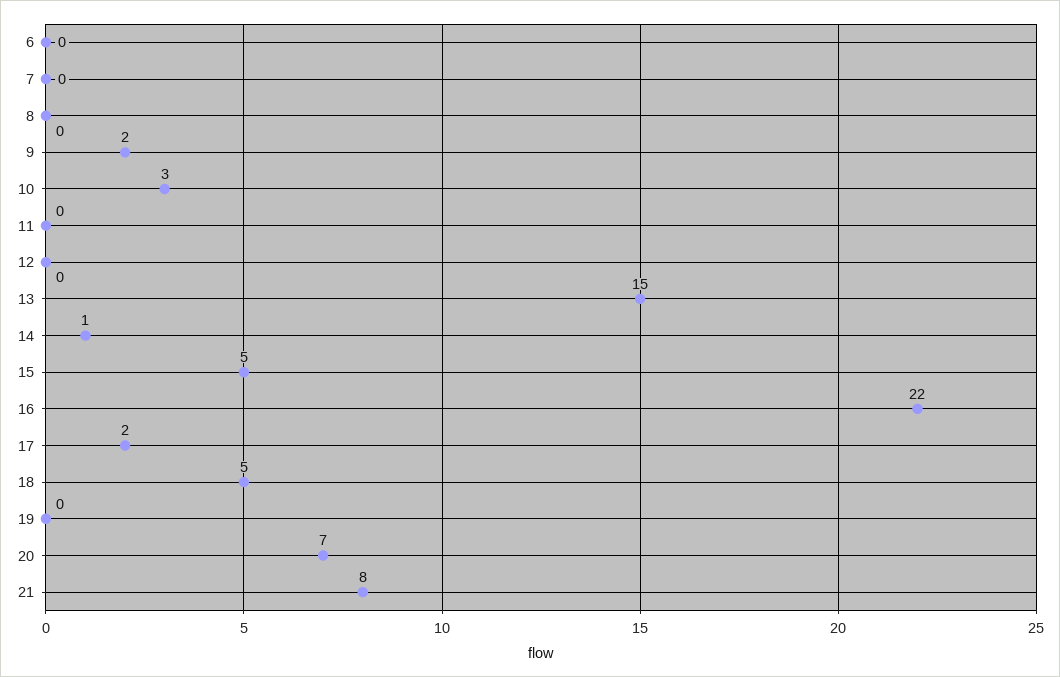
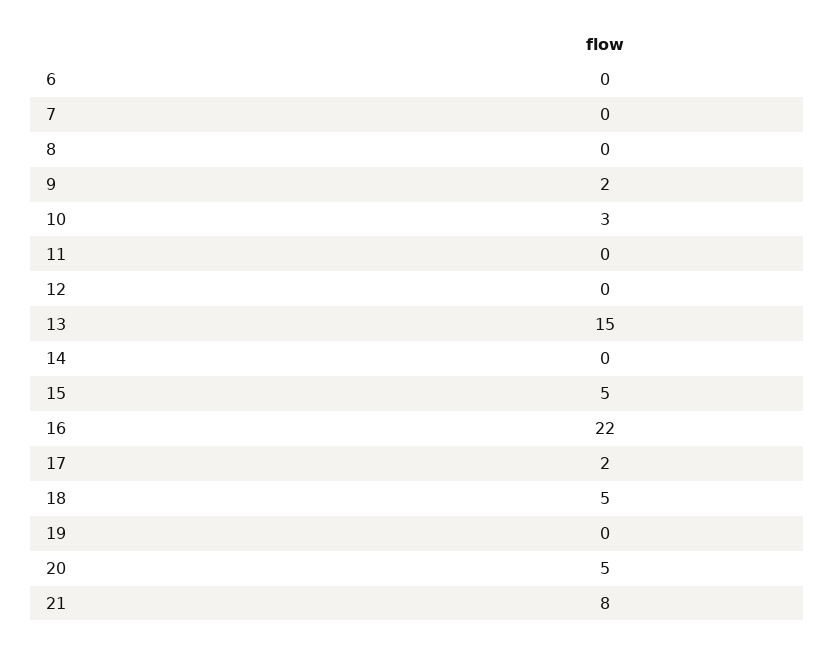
  {
    "6": 0,
    "7": 0,
    "8": 0,
    "9": 2,
    "10": 3,
    "11": 0,
    "12": 0,
    "13": 15,
-   "14": 1,
+   "14": 0,
    "15": 5,
    "16": 22,
    "17": 2,
    "18": 5,
    "19": 0,
-   "20": 7,
+   "20": 5,
    "21": 8
  }

